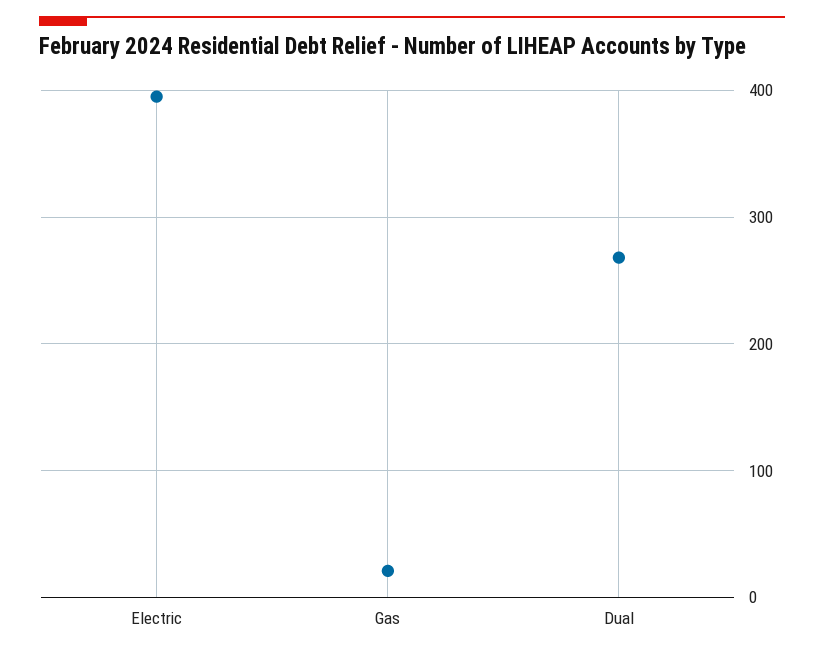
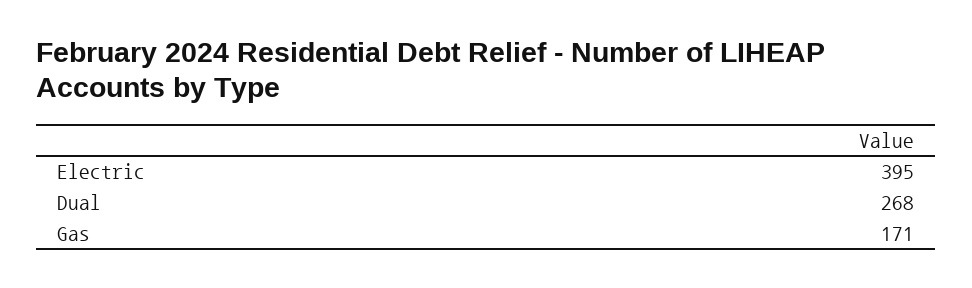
  {
    "Electric": 395,
-   "Gas": 20,
+   "Gas": 171,
    "Dual": 268
  }

